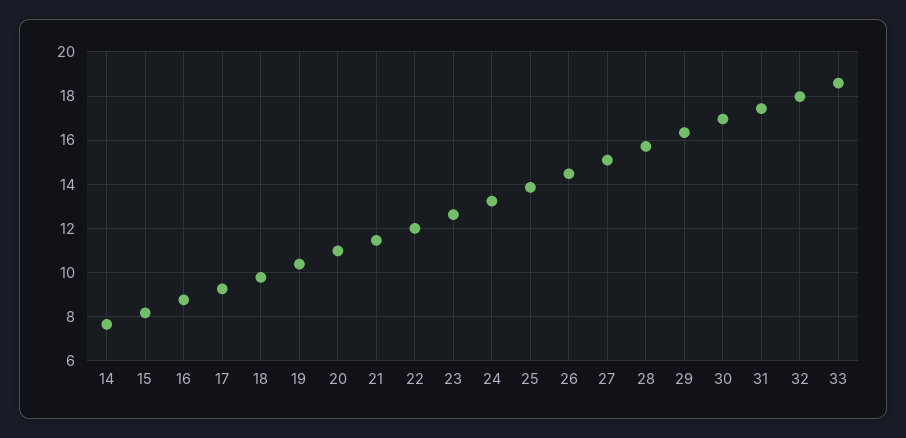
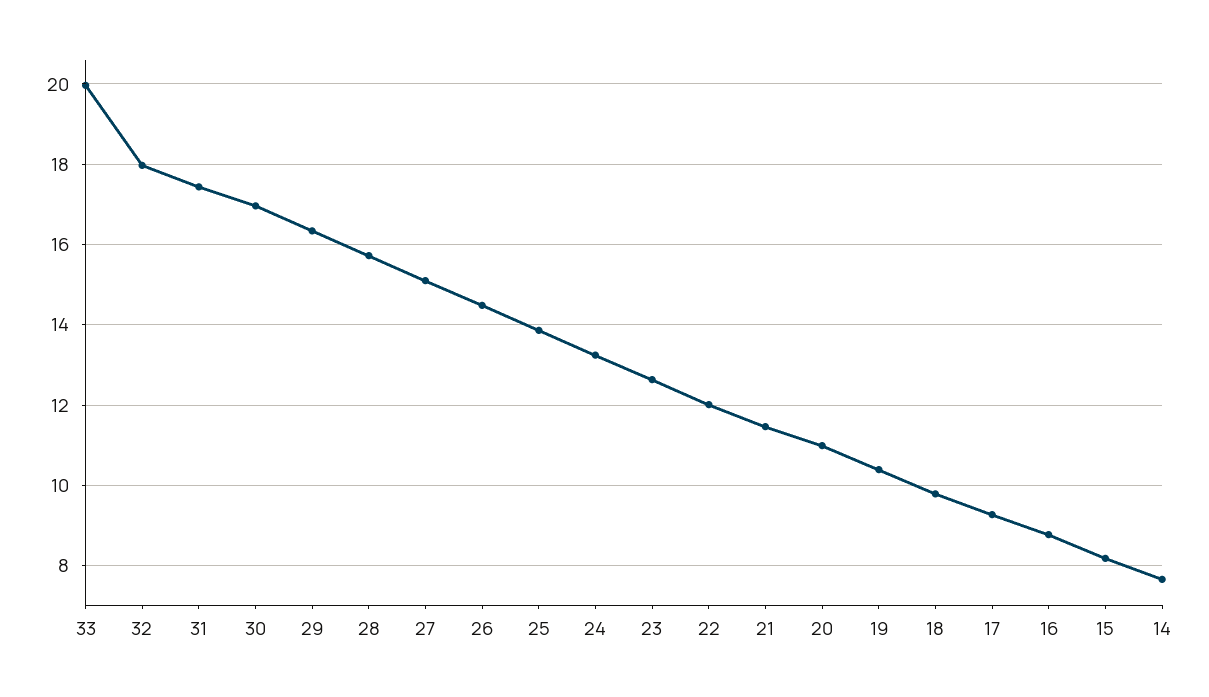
  {
    "14": 7.6,
    "15": 8.2,
    "16": 8.8,
    "17": 9.2,
    "18": 9.8,
    "19": 10.4,
    "20": 11,
    "21": 11.4,
    "22": 12,
    "23": 12.6,
    "24": 13.2,
    "25": 13.8,
    "26": 14.4,
    "27": 15.2,
    "28": 15.8,
    "29": 16.4,
    "30": 17,
    "31": 17.4,
    "32": 18,
-   "33": 18.5
+   "33": 20
  }

